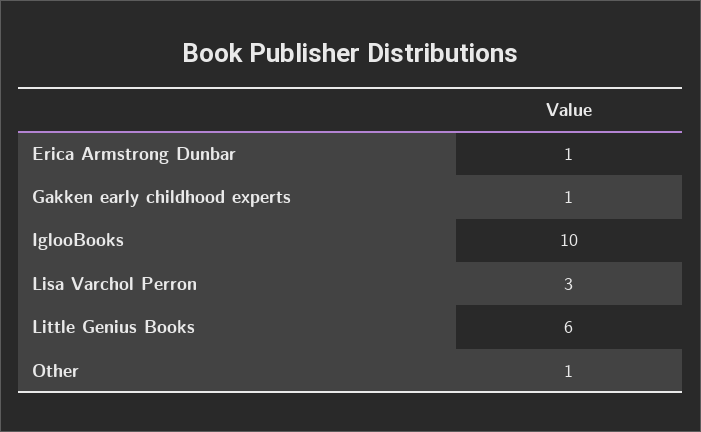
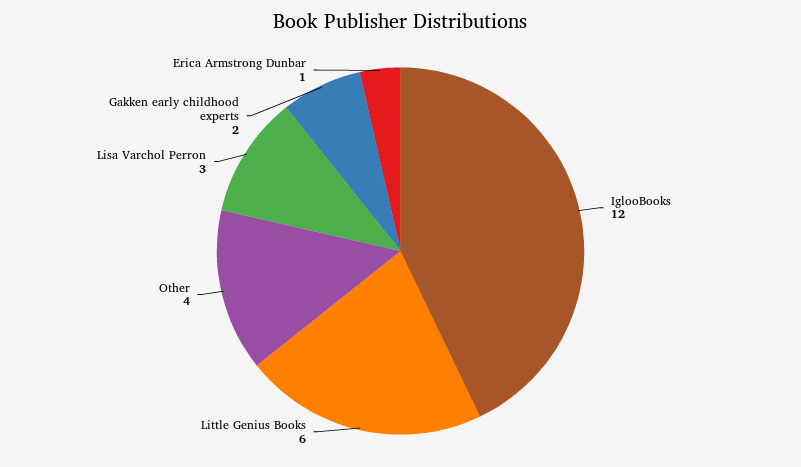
  {
    "Erica Armstrong Dunbar": 1,
-   "Gakken early childhood experts": 1,
+   "Gakken early childhood experts": 2,
-   "IglooBooks": 10,
+   "IglooBooks": 12,
    "Lisa Varchol Perron": 3,
    "Little Genius Books": 6,
-   "Other": 1
+   "Other": 4
  }

